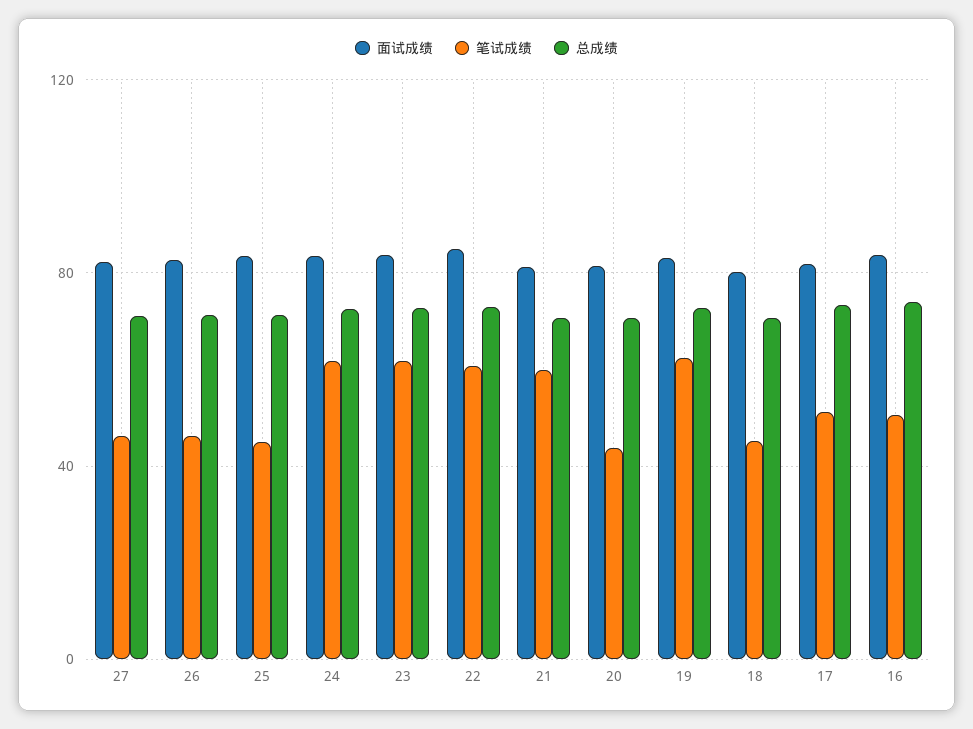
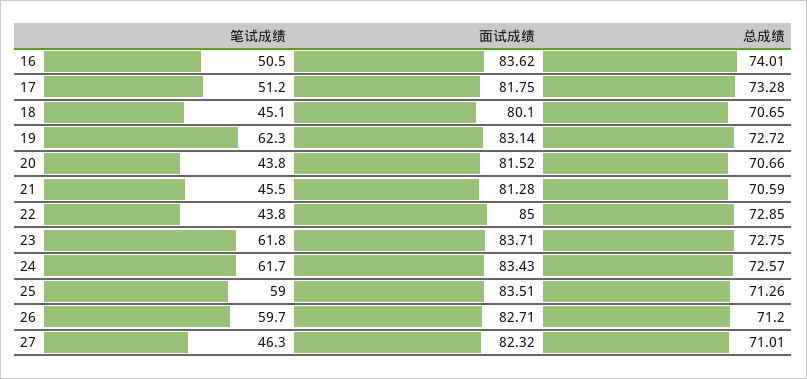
  {
    "面试成绩": {
      "27": 82.32,
      "26": 82.71,
      "25": 83.51,
      "24": 83.43,
      "23": 83.71,
      "22": 85,
      "21": 81.28,
      "20": 81.52,
      "19": 83.14,
      "18": 80.1,
      "17": 81.75,
      "16": 83.62
    },
    "笔试成绩": {
      "27": 46.3,
-     "26": 45,
+     "26": 59.7,
-     "25": 45,
+     "25": 59,
      "24": 61.7,
      "23": 61.8,
-     "22": 60,
+     "22": 43.8,
-     "21": 60,
+     "21": 45.5,
      "20": 43.8,
      "19": 62.3,
      "18": 45.1,
      "17": 51.2,
      "16": 50.5
    },
    "总成绩": {
      "27": 71.01,
      "26": 71.2,
      "25": 71.26,
      "24": 72.57,
      "23": 72.75,
      "22": 72.85,
      "21": 70.59,
      "20": 70.66,
      "19": 72.72,
      "18": 70.65,
      "17": 73.28,
      "16": 74.01
    }
  }

